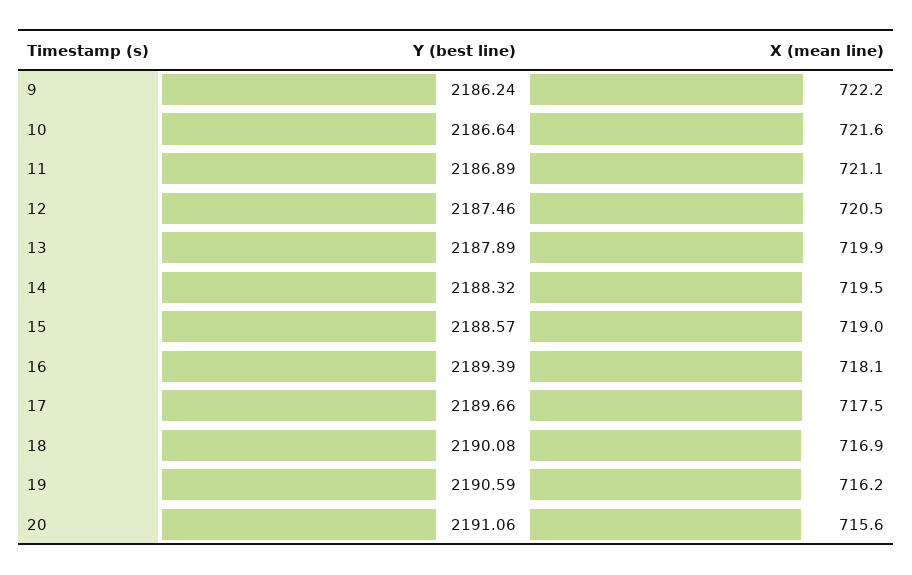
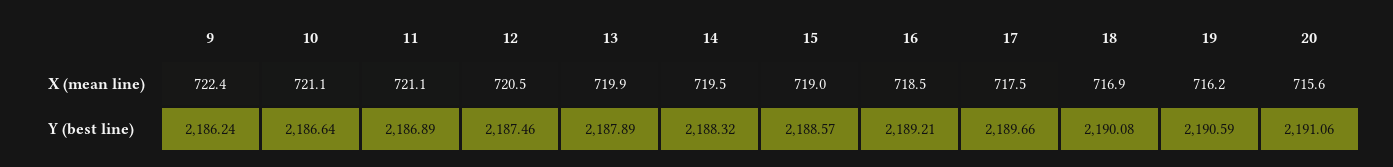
  {
    "Y (best line)": {
      "9": 2186.24,
      "10": 2186.64,
      "11": 2186.89,
      "12": 2187.46,
      "13": 2187.89,
      "14": 2188.32,
      "15": 2188.57,
-     "16": 2189.39,
+     "16": 2189.21,
      "17": 2189.66,
      "18": 2190.08,
      "19": 2190.59,
      "20": 2191.06
    },
    "X (mean line)": {
-     "9": 722.2,
+     "9": 722.4,
-     "10": 721.6,
+     "10": 721.1,
      "11": 721.1,
      "12": 720.5,
      "13": 719.9,
      "14": 719.5,
      "15": 719,
-     "16": 718.1,
+     "16": 718.5,
      "17": 717.5,
      "18": 716.9,
      "19": 716.2,
      "20": 715.6
    }
  }

